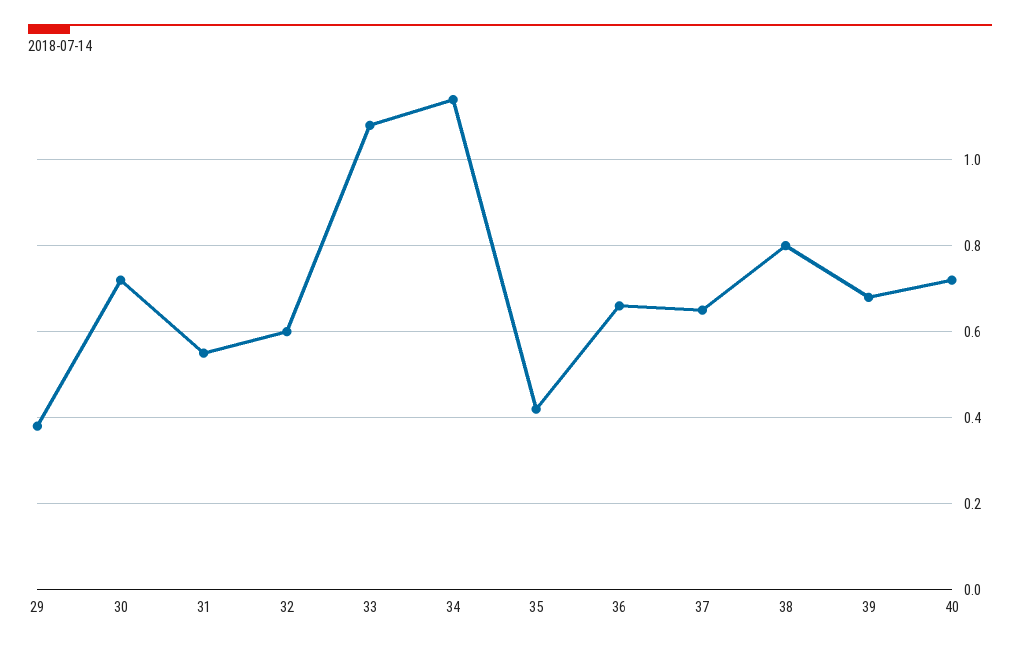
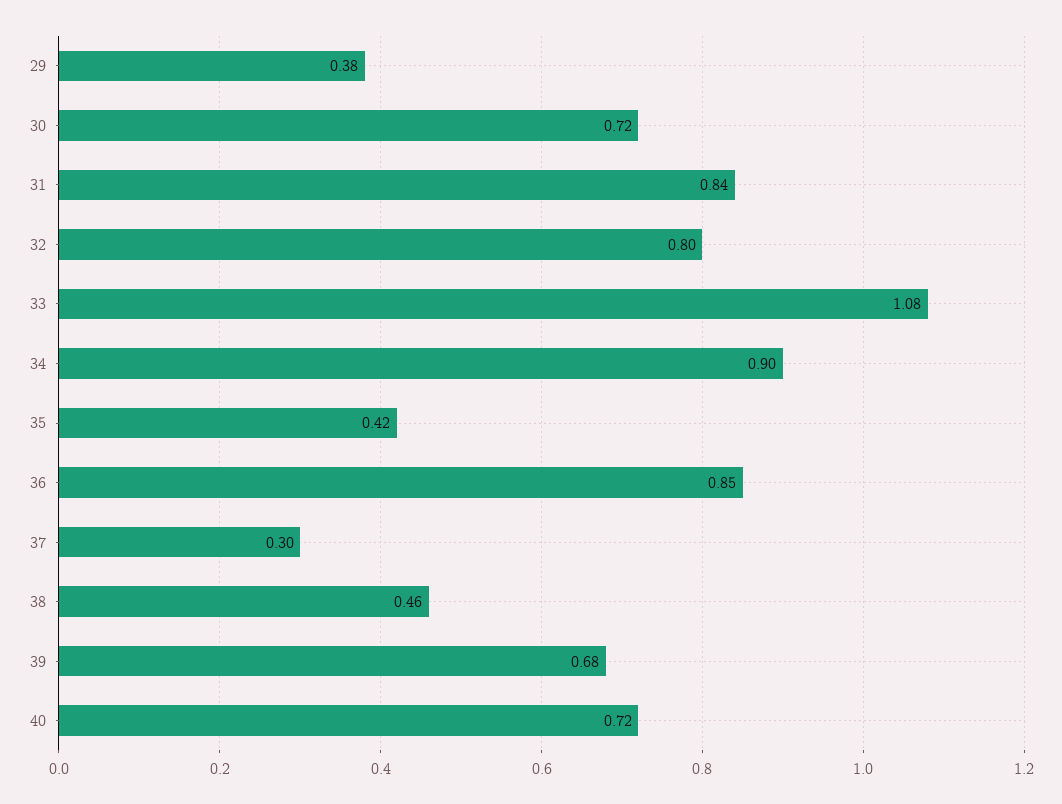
  {
    "29": 0.38,
    "30": 0.72,
-   "31": 0.55,
+   "31": 0.84,
-   "32": 0.6,
+   "32": 0.8,
    "33": 1.08,
-   "34": 1.15,
+   "34": 0.9,
    "35": 0.42,
-   "36": 0.65,
+   "36": 0.85,
-   "37": 0.65,
+   "37": 0.3,
-   "38": 0.8,
+   "38": 0.46,
    "39": 0.68,
    "40": 0.72
  }

